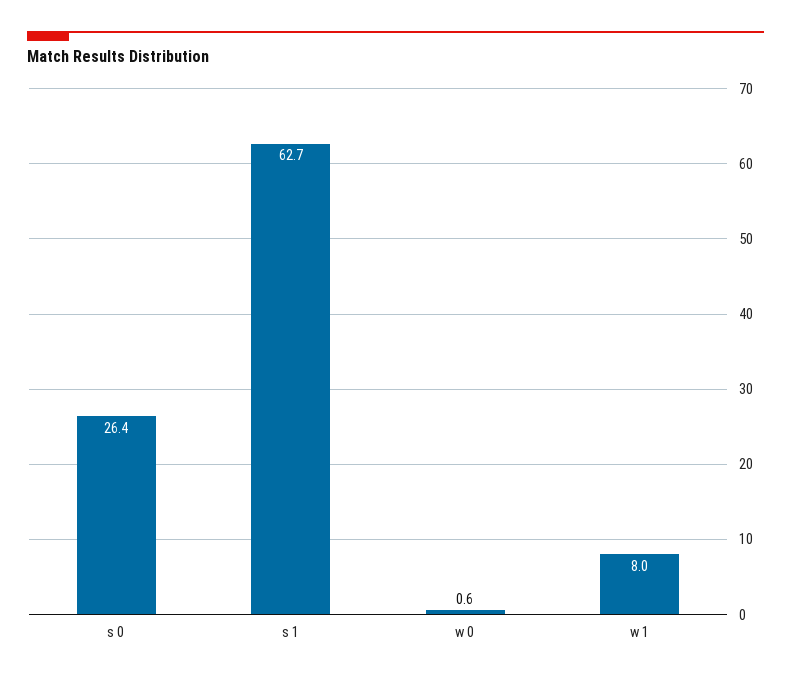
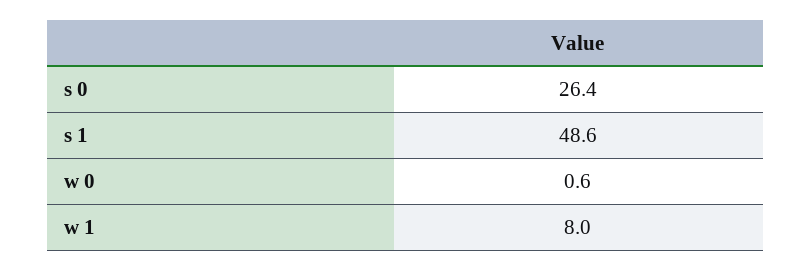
  {
    "s 0": 26.4,
-   "s 1": 62.7,
+   "s 1": 48.6,
    "w 0": 0.6,
    "w 1": 8
  }

